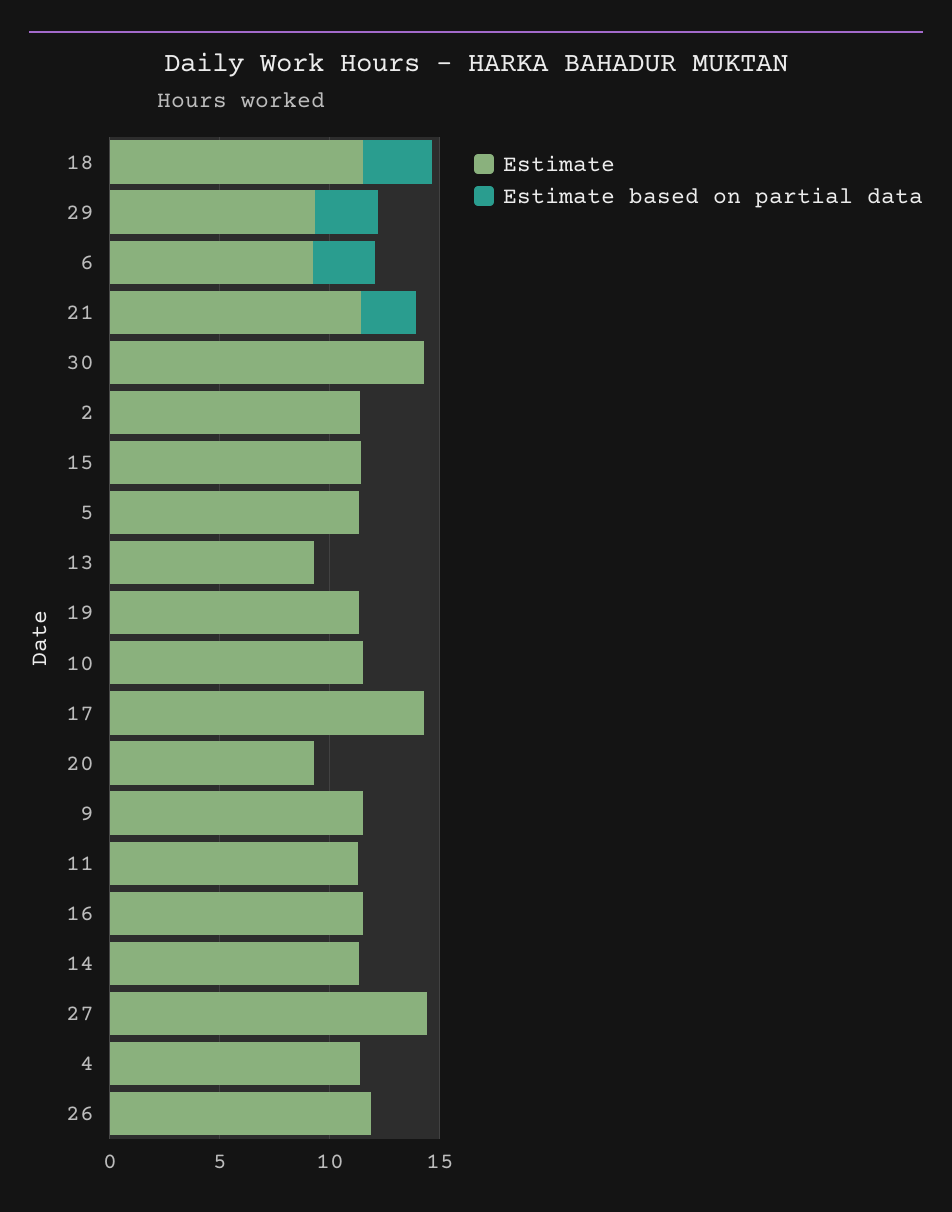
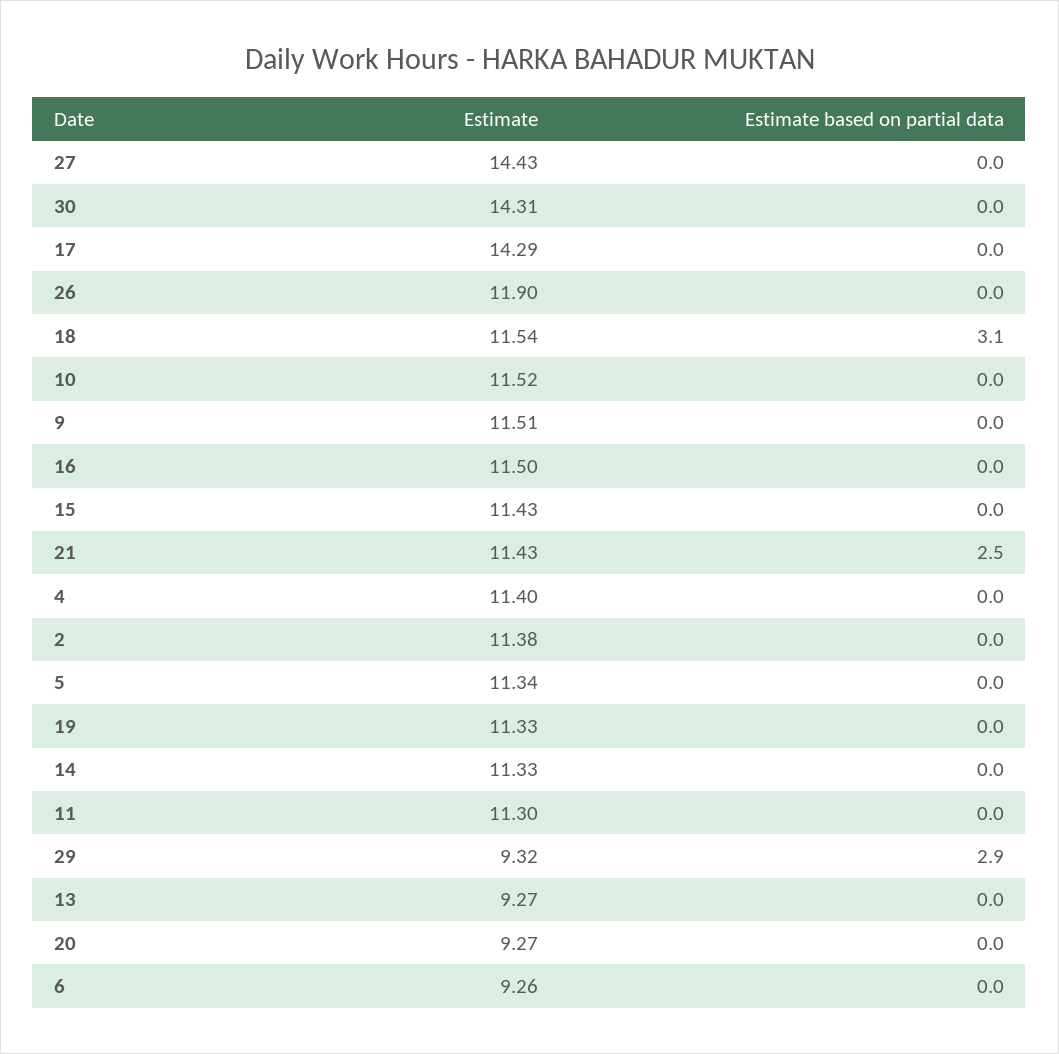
  {
    "Estimate": {
      "18": 11.54,
      "29": 9.32,
      "6": 9.26,
      "21": 11.43,
      "30": 14.31,
      "2": 11.38,
      "15": 11.43,
      "5": 11.34,
      "13": 9.27,
      "19": 11.33,
      "10": 11.52,
      "17": 14.29,
      "20": 9.27,
      "9": 11.51,
      "11": 11.3,
      "16": 11.5,
      "14": 11.33,
      "27": 14.43,
      "4": 11.4,
      "26": 11.9
    },
    "Estimate based on partial data": {
      "18": 3.1,
      "29": 2.9,
-     "6": 3,
+     "6": 0,
      "21": 2.5,
      "30": 0,
      "2": 0,
      "15": 0,
      "5": 0,
      "13": 0,
      "19": 0,
      "10": 0,
      "17": 0,
      "20": 0,
      "9": 0,
      "11": 0,
      "16": 0,
      "14": 0,
      "27": 0,
      "4": 0,
      "26": 0
    }
  }

